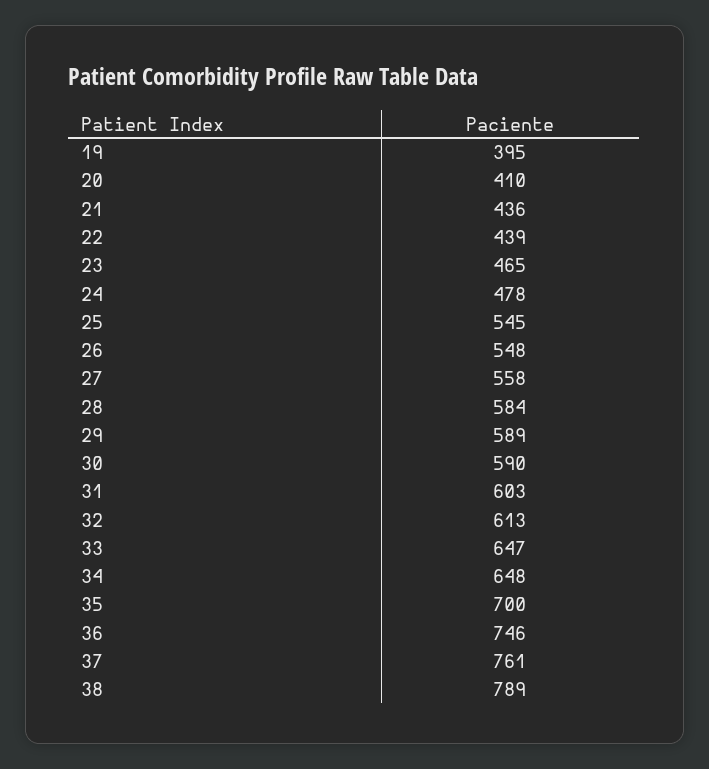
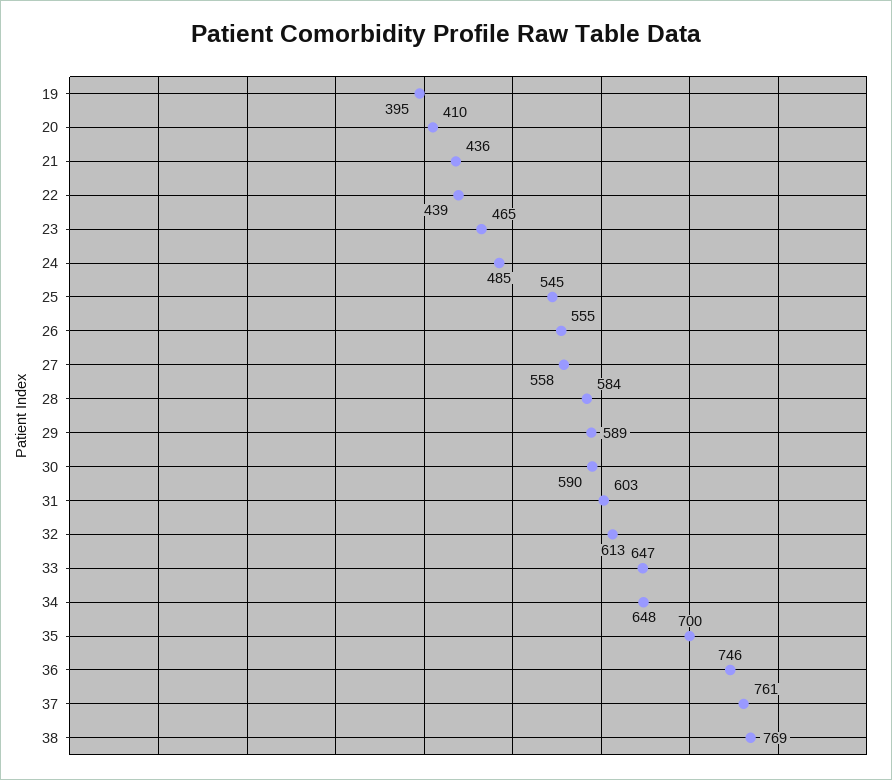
  {
    "19": 395,
    "20": 410,
    "21": 436,
    "22": 439,
    "23": 465,
-   "24": 478,
+   "24": 485,
    "25": 545,
-   "26": 548,
+   "26": 555,
    "27": 558,
    "28": 584,
    "29": 589,
    "30": 590,
    "31": 603,
    "32": 613,
    "33": 647,
    "34": 648,
    "35": 700,
    "36": 746,
    "37": 761,
-   "38": 789
+   "38": 769
  }

